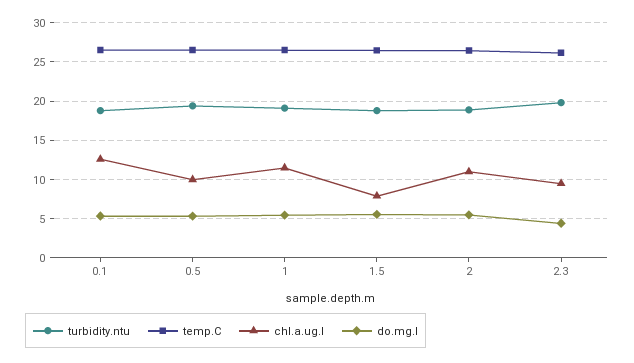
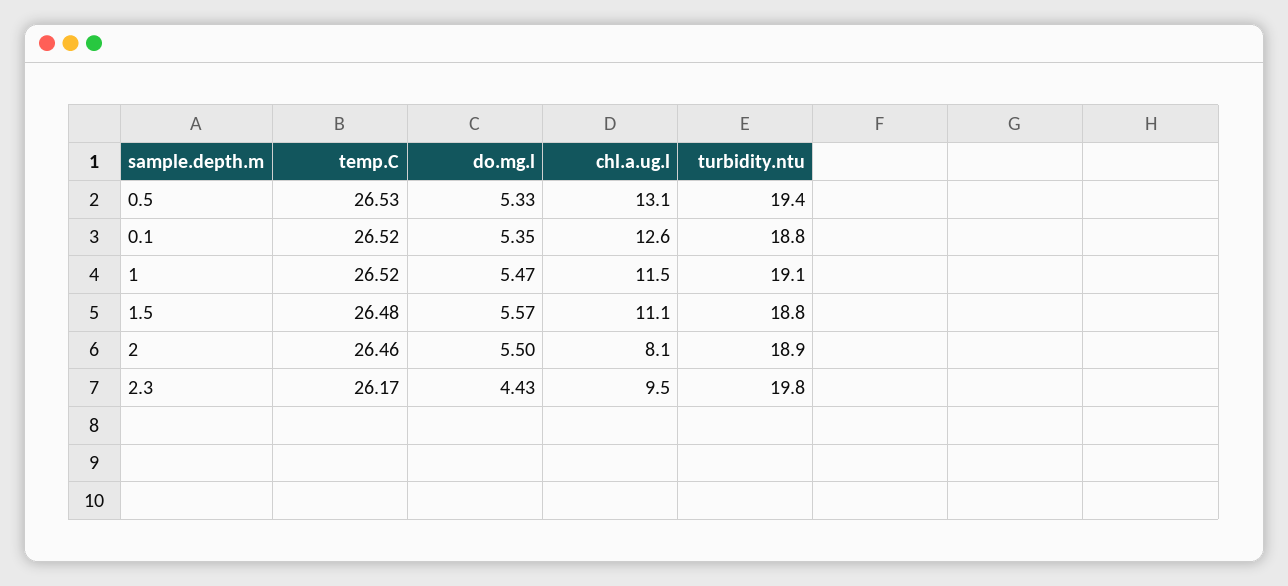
  {
    "turbidity.ntu": {
      "0.1": 18.8,
      "0.5": 19.4,
      "1": 19.1,
      "1.5": 18.8,
      "2": 18.9,
      "2.3": 19.8
    },
    "temp.C": {
      "0.1": 26.52,
      "0.5": 26.53,
      "1": 26.52,
      "1.5": 26.48,
      "2": 26.46,
      "2.3": 26.17
    },
    "chl.a.ug.l": {
      "0.1": 12.6,
-     "0.5": 10,
+     "0.5": 13.1,
      "1": 11.5,
-     "1.5": 8,
+     "1.5": 11.1,
-     "2": 11,
+     "2": 8.1,
      "2.3": 9.5
    },
    "do.mg.l": {
      "0.1": 5.35,
      "0.5": 5.33,
      "1": 5.47,
      "1.5": 5.57,
      "2": 5.5,
      "2.3": 4.43
    }
  }

